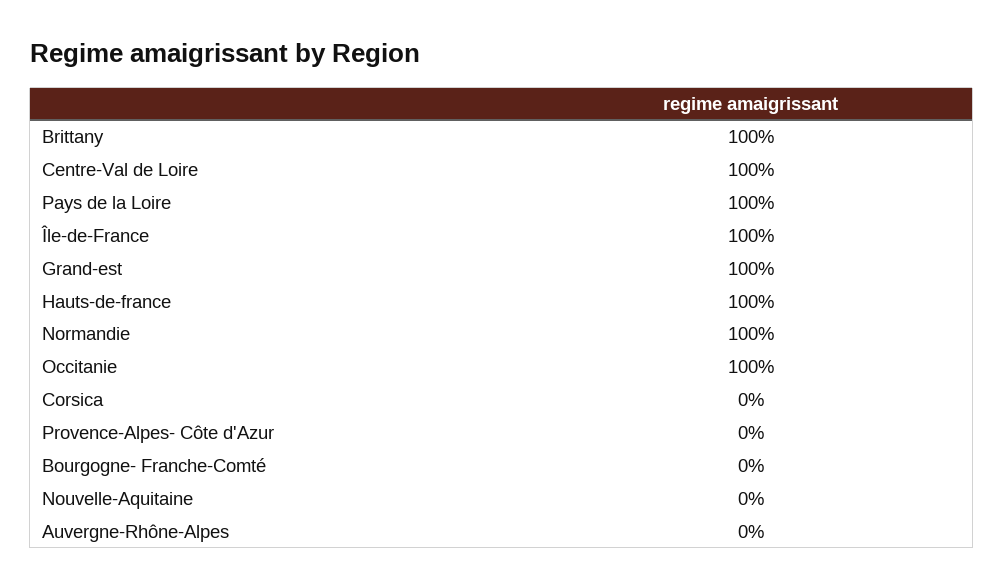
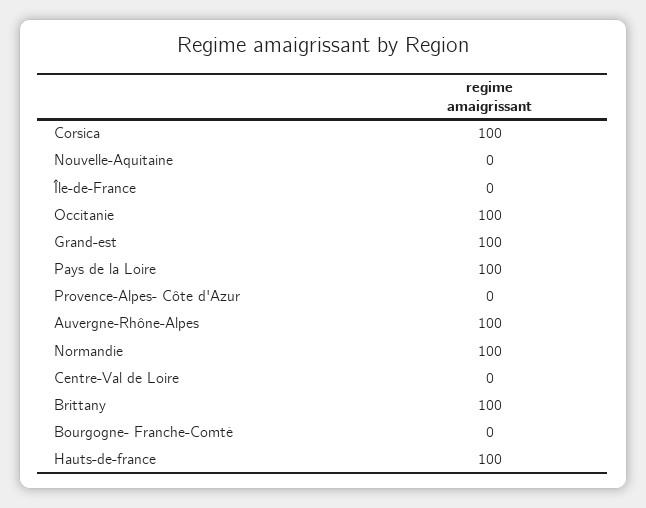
  {
    "Brittany": 100,
-   "Centre-Val de Loire": 100,
+   "Centre-Val de Loire": 0,
    "Pays de la Loire": 100,
-   "Île-de-France": 100,
+   "Île-de-France": 0,
    "Grand-est": 100,
    "Hauts-de-france": 100,
    "Normandie": 100,
    "Occitanie": 100,
-   "Corsica": 0,
+   "Corsica": 100,
    "Provence-Alpes- Côte d'Azur": 0,
    "Bourgogne- Franche-Comté": 0,
    "Nouvelle-Aquitaine": 0,
-   "Auvergne-Rhône-Alpes": 0
+   "Auvergne-Rhône-Alpes": 100
  }

